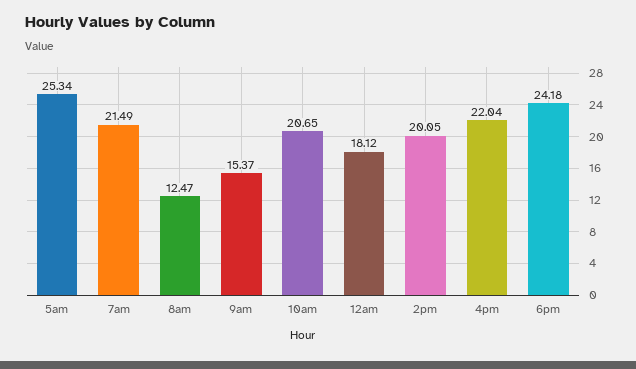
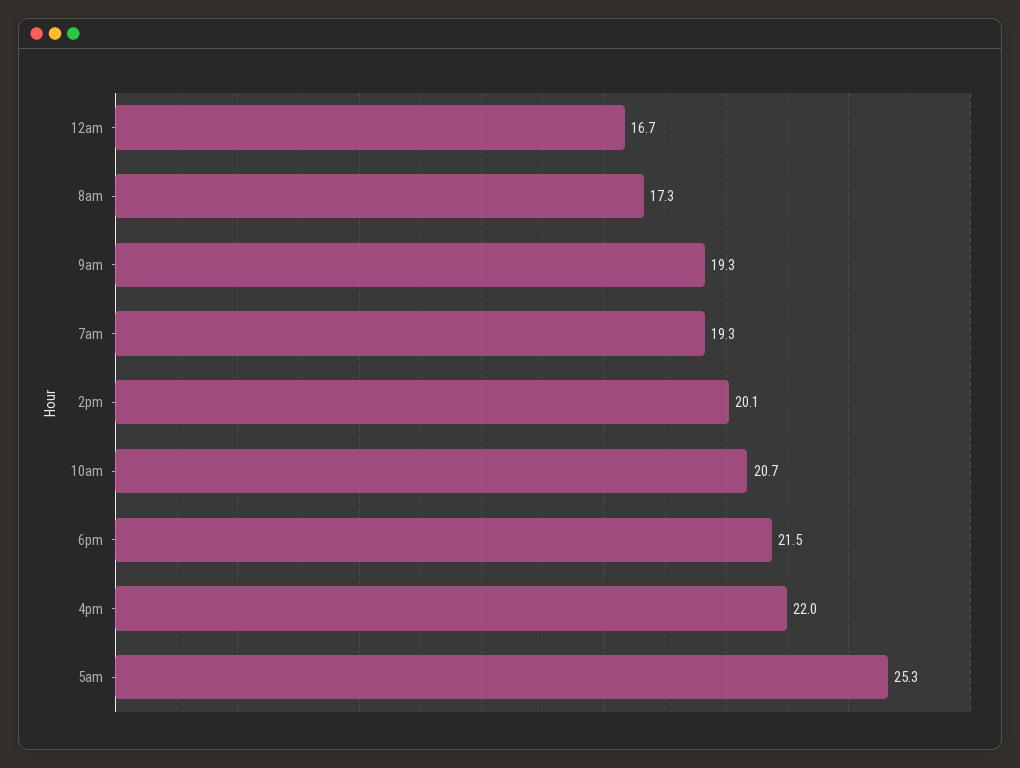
  {
    "5am": 25.34,
-   "7am": 21.49,
+   "7am": 19.3,
-   "8am": 12.47,
+   "8am": 17.3,
-   "9am": 15.37,
+   "9am": 19.3,
    "10am": 20.65,
-   "12am": 18.12,
+   "12am": 16.7,
    "2pm": 20.05,
    "4pm": 22.04,
-   "6pm": 24.18
+   "6pm": 21.5
  }

